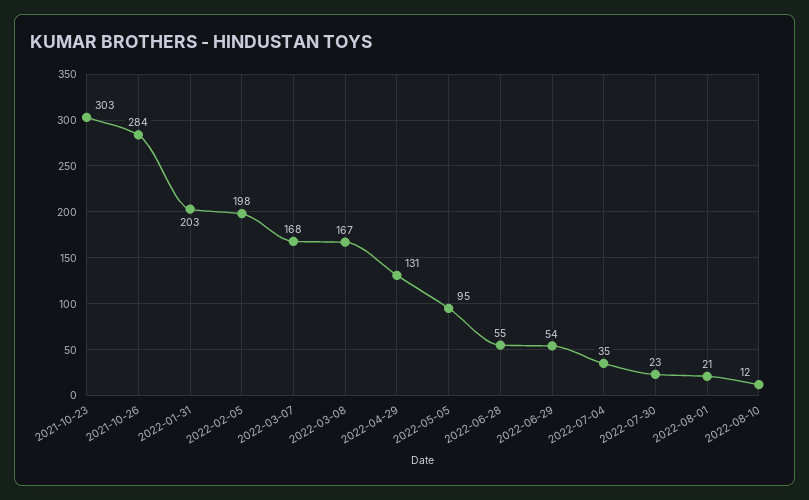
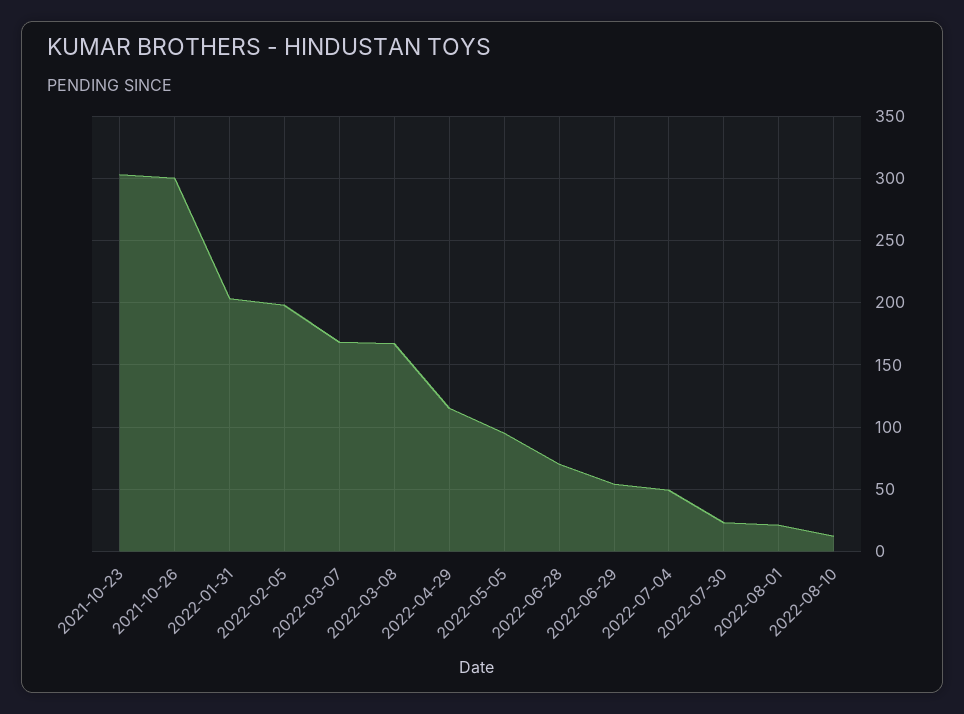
  {
    "2021-10-23": 303,
-   "2021-10-26": 284,
+   "2021-10-26": 300,
    "2022-01-31": 203,
    "2022-02-05": 198,
    "2022-03-07": 168,
    "2022-03-08": 167,
-   "2022-04-29": 131,
+   "2022-04-29": 115,
    "2022-05-05": 95,
-   "2022-06-28": 55,
+   "2022-06-28": 70,
    "2022-06-29": 54,
-   "2022-07-04": 35,
+   "2022-07-04": 50,
    "2022-07-30": 23,
    "2022-08-01": 21,
    "2022-08-10": 12
  }

